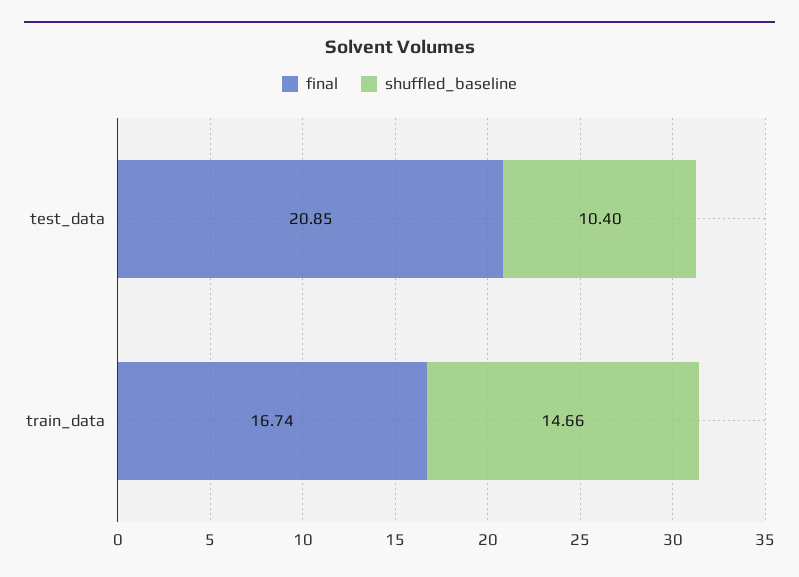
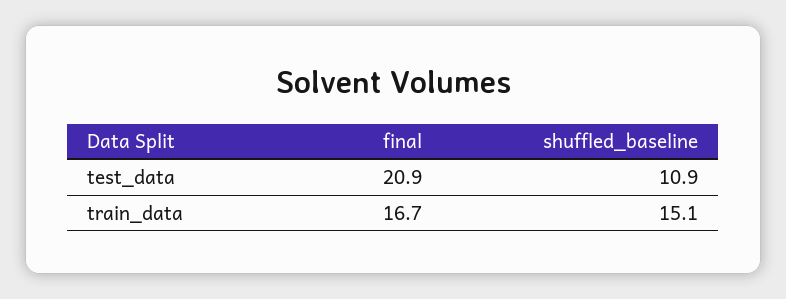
  {
    "final": {
      "test_data": 20.85,
      "train_data": 16.74
    },
    "shuffled_baseline": {
-     "test_data": 10.4,
+     "test_data": 10.9,
-     "train_data": 14.66
+     "train_data": 15.1
    }
  }

